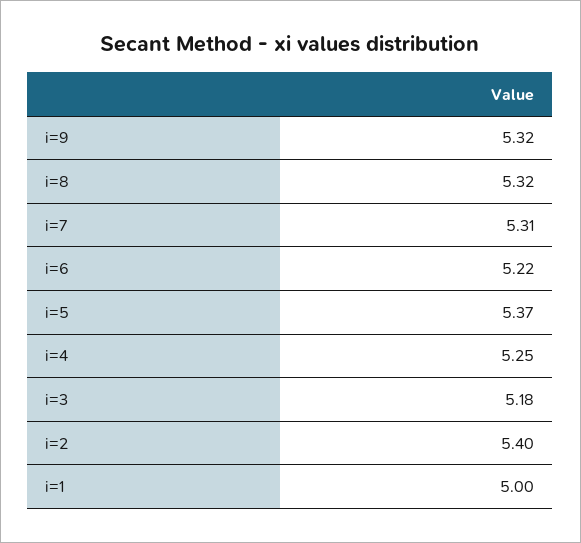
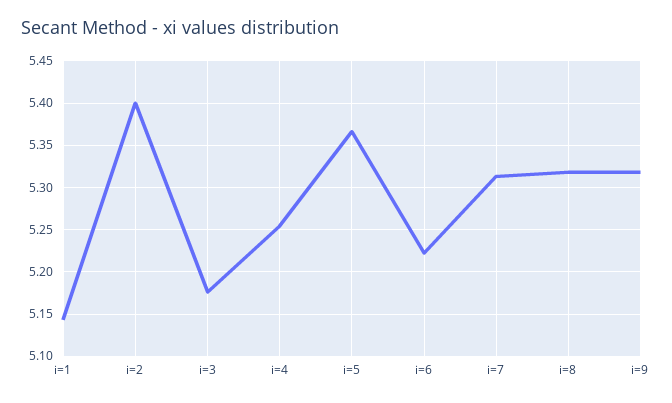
  {
    "i=9": 5.32,
    "i=8": 5.32,
    "i=7": 5.31,
    "i=6": 5.22,
    "i=5": 5.37,
    "i=4": 5.25,
    "i=3": 5.18,
    "i=2": 5.4,
-   "i=1": 5
+   "i=1": 5.14
  }

